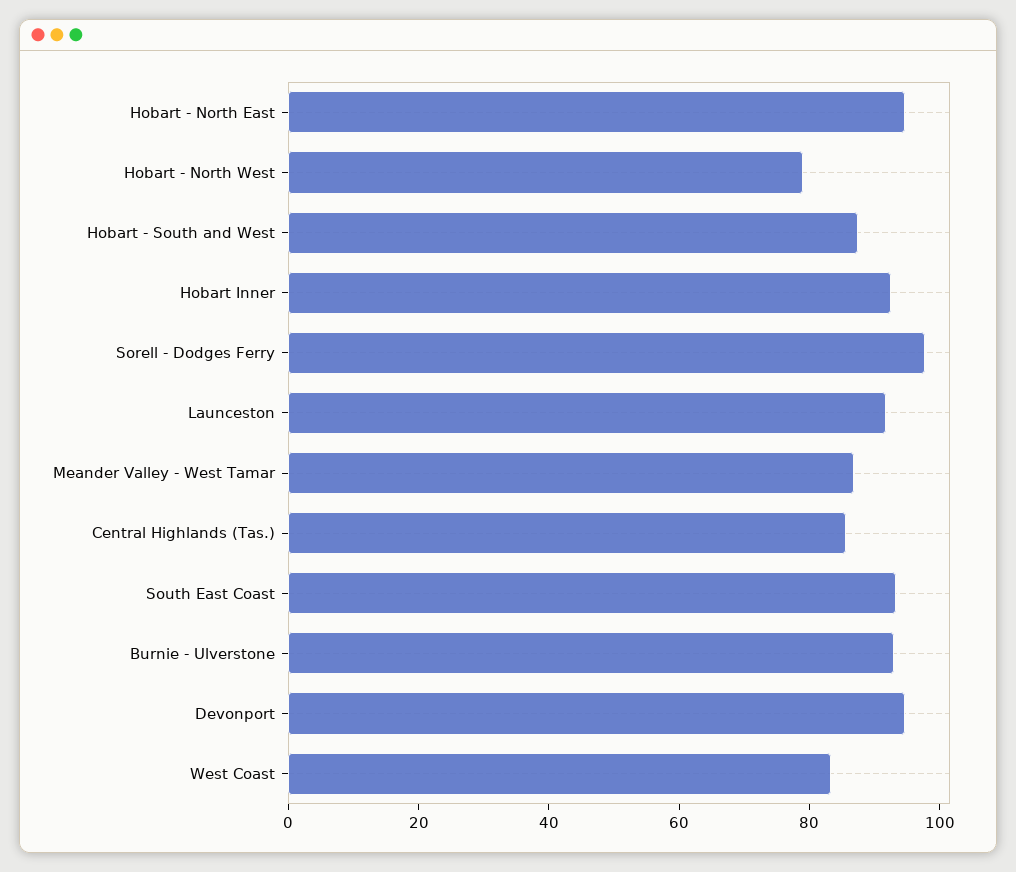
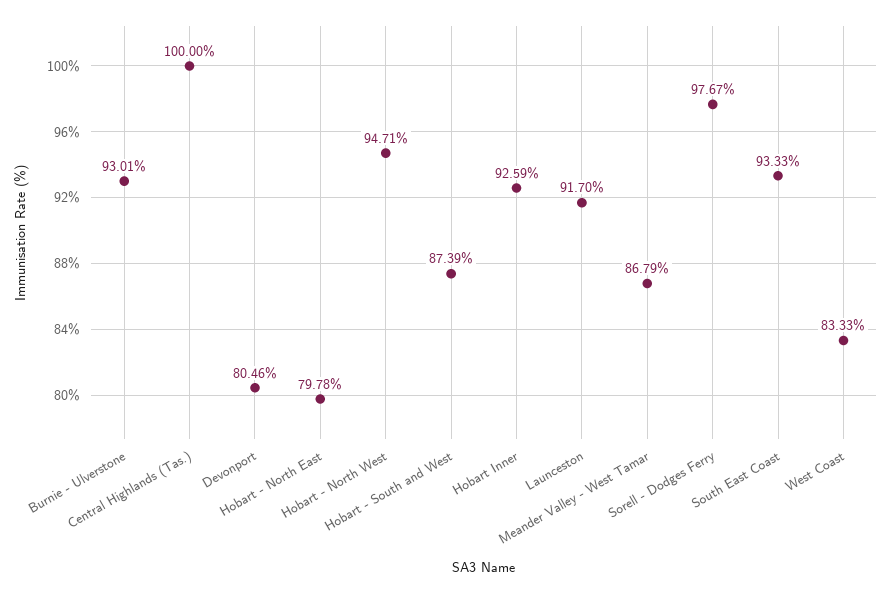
  {
-   "Hobart - North East": 95,
+   "Hobart - North East": 79.78,
-   "Hobart - North West": 80,
+   "Hobart - North West": 94.71,
    "Hobart - South and West": 87.39,
    "Hobart Inner": 92.59,
    "Sorell - Dodges Ferry": 97.67,
    "Launceston": 91.7,
    "Meander Valley - West Tamar": 86.79,
-   "Central Highlands (Tas.)": 85,
+   "Central Highlands (Tas.)": 100,
    "South East Coast": 93.33,
    "Burnie - Ulverstone": 93.01,
-   "Devonport": 95,
+   "Devonport": 80.46,
    "West Coast": 83.33
  }

